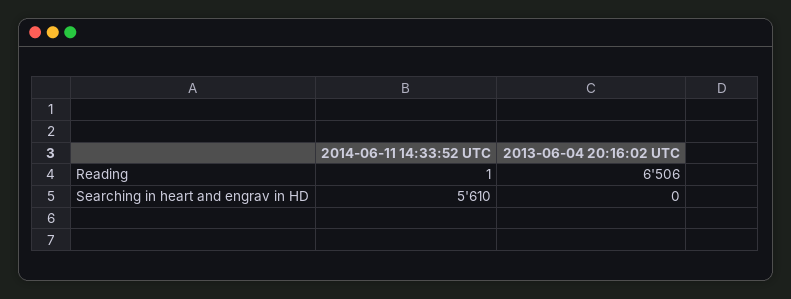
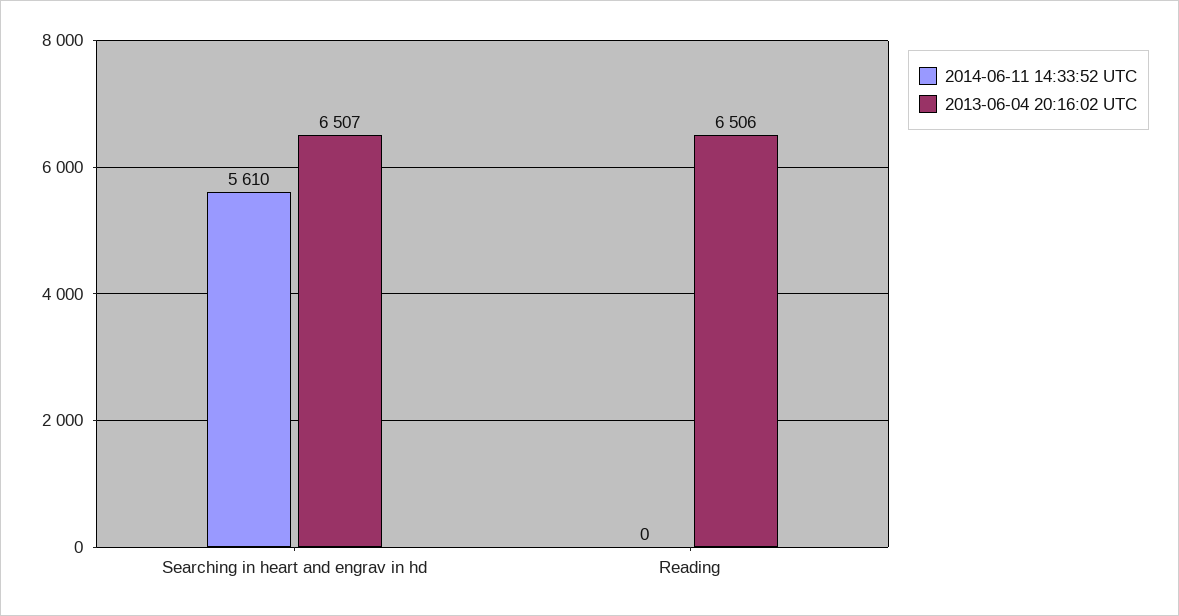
  {
    "2014-06-11 14:33:52 UTC": {
-     "Reading": 1,
+     "Reading": 0,
      "Searching in heart and engrav in HD": 5610
    },
    "2013-06-04 20:16:02 UTC": {
      "Reading": 6506,
-     "Searching in heart and engrav in HD": 0
+     "Searching in heart and engrav in HD": 6507
    }
  }

